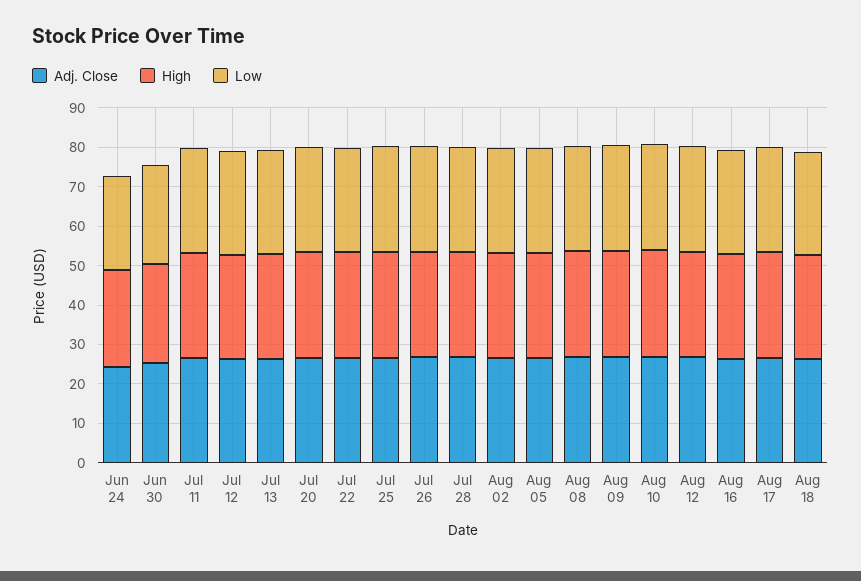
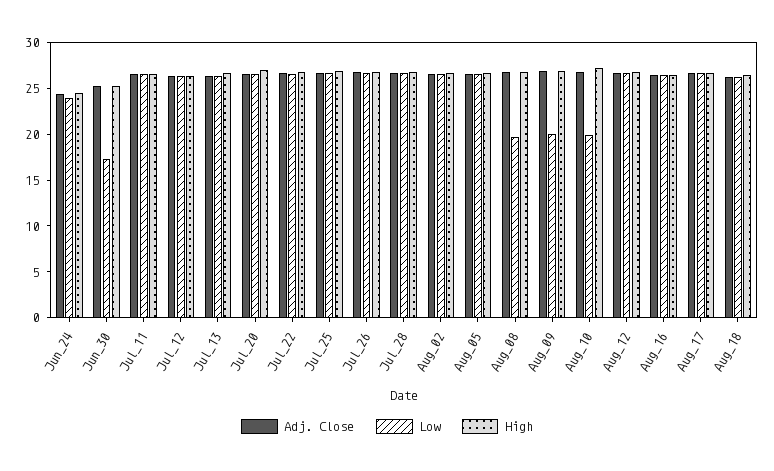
  {
    "Adj. Close": {
      "Jun 24": 24,
      "Jun 30": 25,
      "Jul 11": 27,
      "Jul 12": 26,
      "Jul 13": 26,
      "Jul 20": 27,
      "Jul 22": 27,
      "Jul 25": 27,
      "Jul 26": 27,
      "Jul 28": 27,
      "Aug 02": 27,
      "Aug 05": 27,
      "Aug 08": 27,
      "Aug 09": 27,
      "Aug 10": 27,
      "Aug 12": 27,
      "Aug 16": 26,
      "Aug 17": 27,
      "Aug 18": 26
    },
    "High": {
      "Jun 24": 24,
      "Jun 30": 25,
      "Jul 11": 27,
      "Jul 12": 26,
      "Jul 13": 27,
      "Jul 20": 27,
      "Jul 22": 27,
      "Jul 25": 27,
      "Jul 26": 27,
      "Jul 28": 27,
      "Aug 02": 27,
      "Aug 05": 27,
      "Aug 08": 27,
      "Aug 09": 27,
      "Aug 10": 27,
      "Aug 12": 27,
      "Aug 16": 26,
      "Aug 17": 27,
      "Aug 18": 26
    },
    "Low": {
      "Jun 24": 24,
-     "Jun 30": 25,
+     "Jun 30": 17,
      "Jul 11": 27,
      "Jul 12": 26,
      "Jul 13": 26,
      "Jul 20": 27,
      "Jul 22": 27,
      "Jul 25": 27,
      "Jul 26": 27,
      "Jul 28": 27,
      "Aug 02": 27,
      "Aug 05": 27,
-     "Aug 08": 27.5,
+     "Aug 08": 20,
-     "Aug 09": 27.5,
+     "Aug 09": 20,
-     "Aug 10": 27.5,
+     "Aug 10": 20,
      "Aug 12": 27,
      "Aug 16": 26,
      "Aug 17": 27,
      "Aug 18": 26
    }
  }

